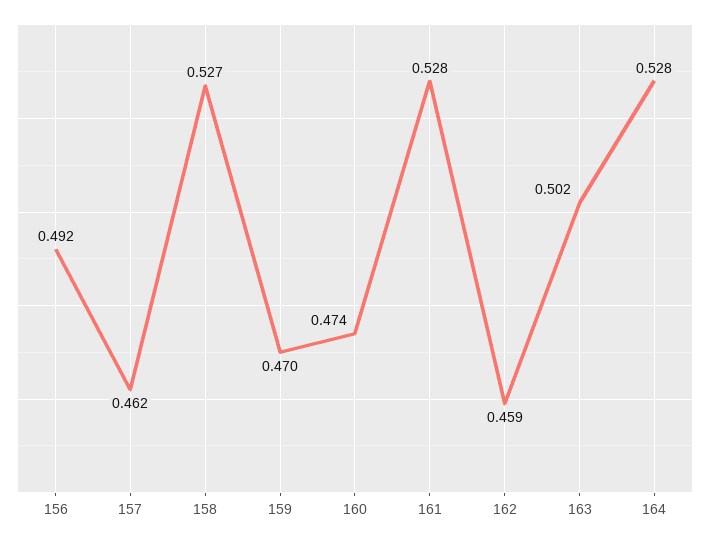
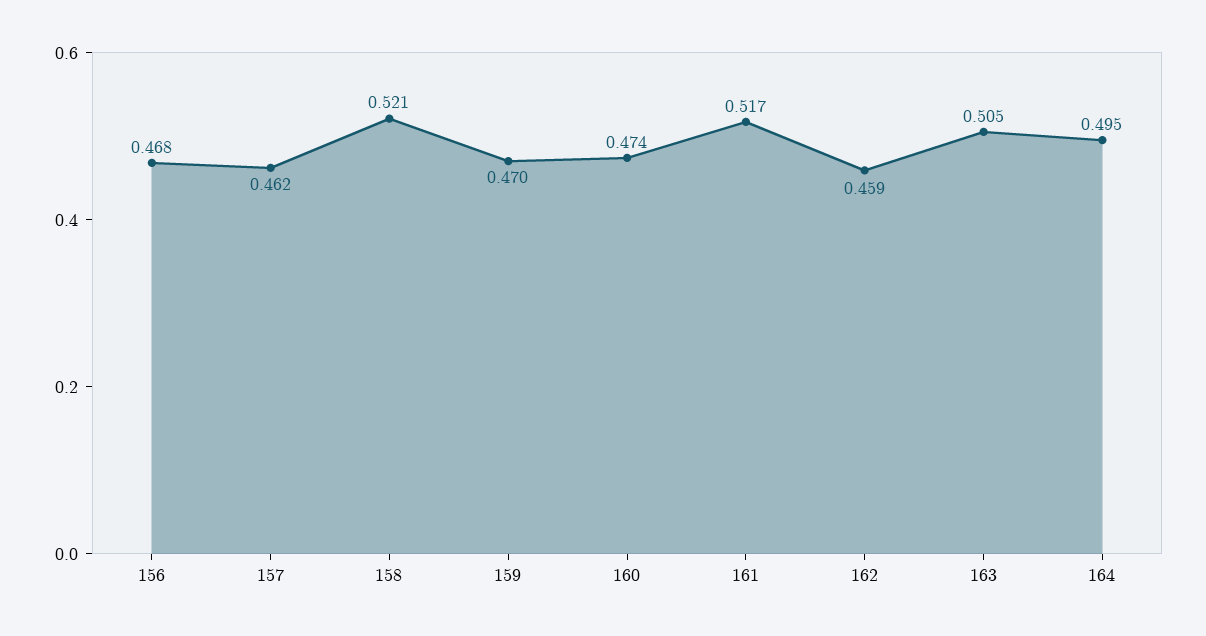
  {
-   "156": 0.492,
+   "156": 0.468,
    "157": 0.462,
-   "158": 0.527,
+   "158": 0.521,
    "159": 0.47,
    "160": 0.474,
-   "161": 0.528,
+   "161": 0.517,
    "162": 0.459,
-   "163": 0.502,
+   "163": 0.505,
-   "164": 0.528
+   "164": 0.495
  }

